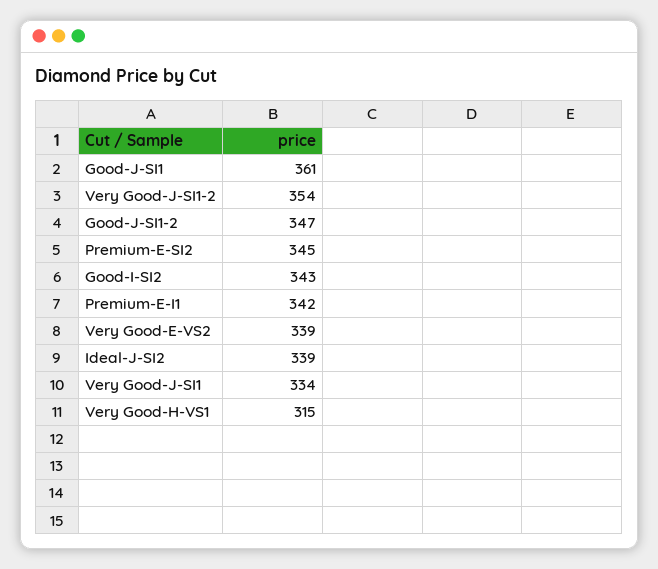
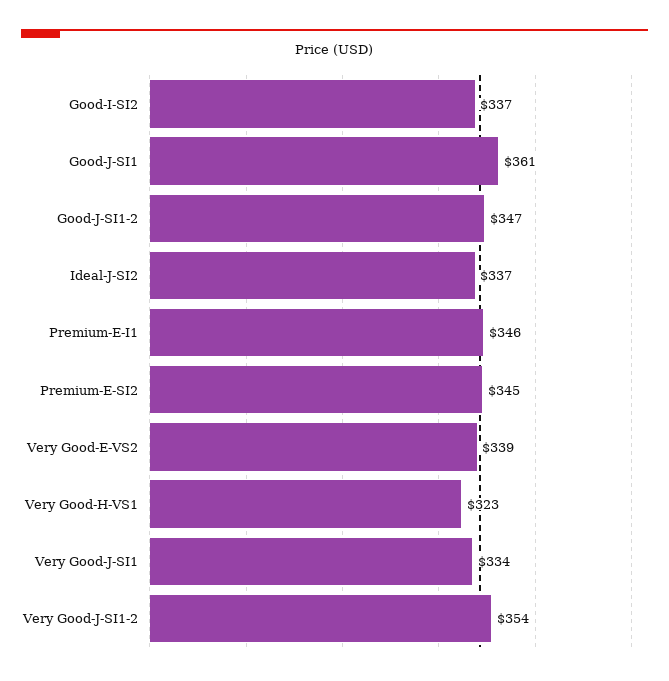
  {
    "Good-J-SI1": 361,
    "Very Good-J-SI1-2": 354,
    "Good-J-SI1-2": 347,
    "Premium-E-SI2": 345,
-   "Good-I-SI2": 343,
+   "Good-I-SI2": 337,
-   "Premium-E-I1": 342,
+   "Premium-E-I1": 346,
    "Very Good-E-VS2": 339,
-   "Ideal-J-SI2": 339,
+   "Ideal-J-SI2": 337,
    "Very Good-J-SI1": 334,
-   "Very Good-H-VS1": 315
+   "Very Good-H-VS1": 323
  }

